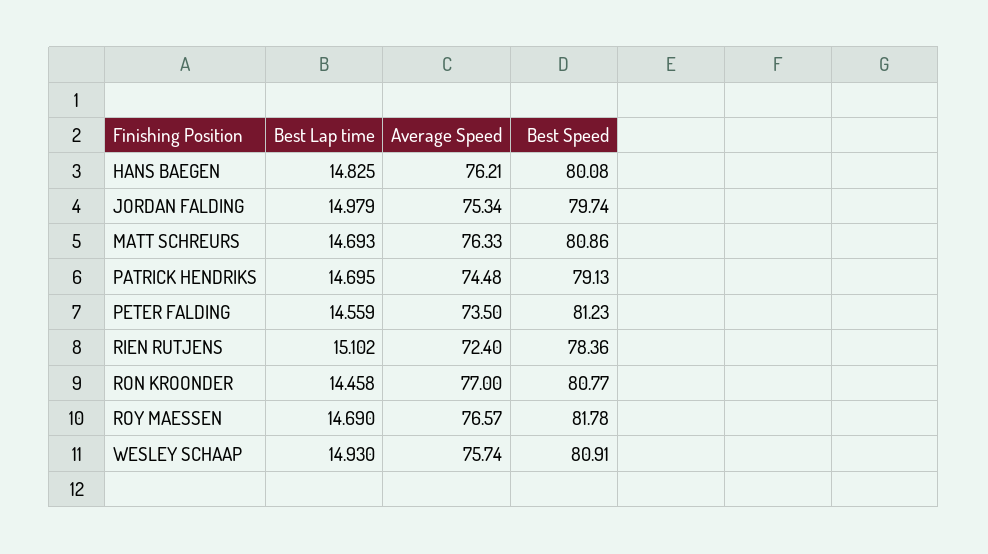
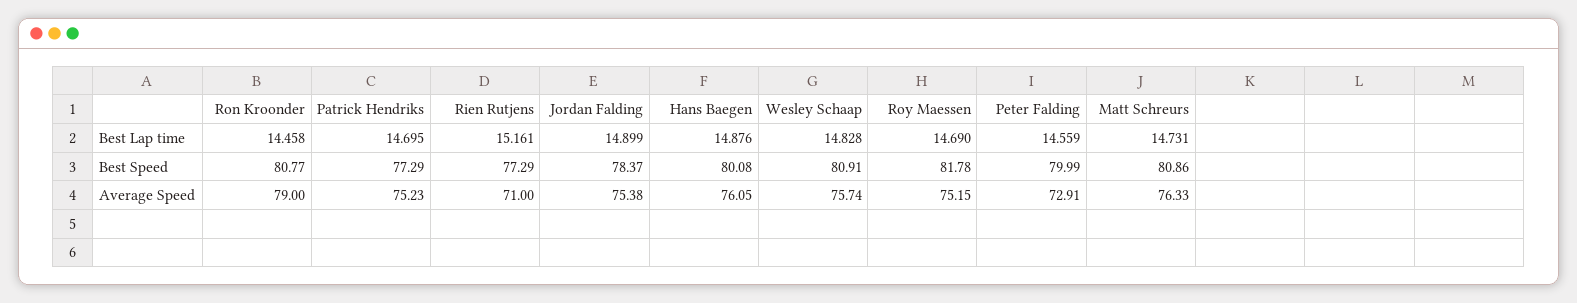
  {
    "Best Lap time": {
-     "HANS BAEGEN": 14.825,
+     "HANS BAEGEN": 14.876,
-     "JORDAN FALDING": 14.979,
+     "JORDAN FALDING": 14.899,
-     "MATT SCHREURS": 14.693,
+     "MATT SCHREURS": 14.731,
      "PATRICK HENDRIKS": 14.695,
      "PETER FALDING": 14.559,
-     "RIEN RUTJENS": 15.102,
+     "RIEN RUTJENS": 15.161,
      "RON KROONDER": 14.458,
      "ROY MAESSEN": 14.69,
-     "WESLEY SCHAAP": 14.93
+     "WESLEY SCHAAP": 14.828
    },
    "Average Speed": {
-     "HANS BAEGEN": 76.21,
+     "HANS BAEGEN": 76.05,
-     "JORDAN FALDING": 75.34,
+     "JORDAN FALDING": 75.38,
      "MATT SCHREURS": 76.33,
-     "PATRICK HENDRIKS": 74.48,
+     "PATRICK HENDRIKS": 75.23,
-     "PETER FALDING": 73.5,
+     "PETER FALDING": 72.91,
-     "RIEN RUTJENS": 72.4,
+     "RIEN RUTJENS": 71,
-     "RON KROONDER": 77,
+     "RON KROONDER": 79,
-     "ROY MAESSEN": 76.57,
+     "ROY MAESSEN": 75.15,
      "WESLEY SCHAAP": 75.74
    },
    "Best Speed": {
      "HANS BAEGEN": 80.08,
-     "JORDAN FALDING": 79.74,
+     "JORDAN FALDING": 78.37,
      "MATT SCHREURS": 80.86,
-     "PATRICK HENDRIKS": 79.13,
+     "PATRICK HENDRIKS": 77.29,
-     "PETER FALDING": 81.23,
+     "PETER FALDING": 79.99,
-     "RIEN RUTJENS": 78.36,
+     "RIEN RUTJENS": 77.29,
      "RON KROONDER": 80.77,
      "ROY MAESSEN": 81.78,
      "WESLEY SCHAAP": 80.91
    }
  }

